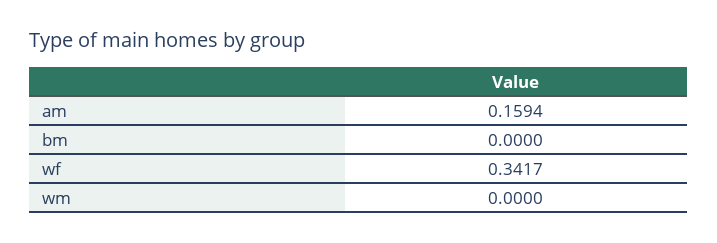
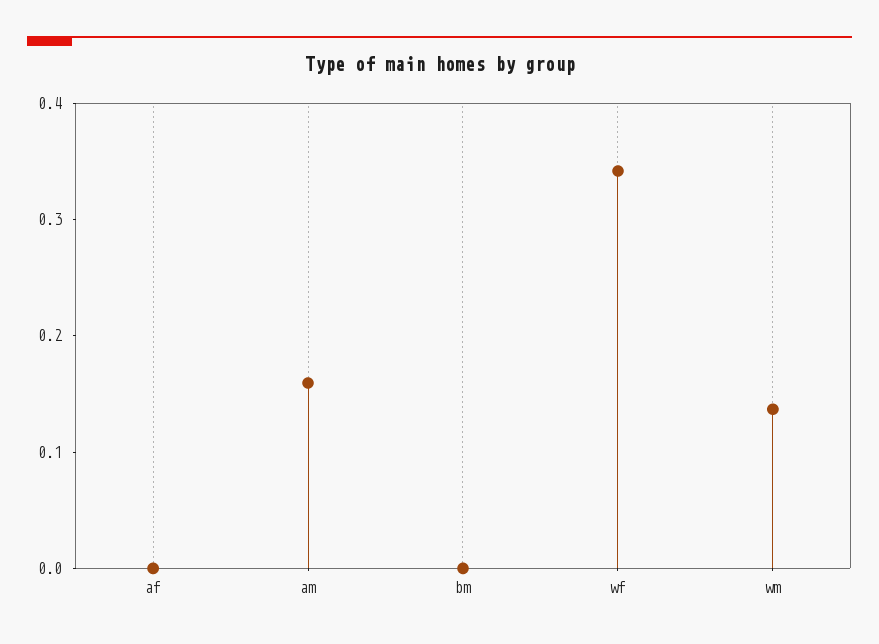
  {
    "am": 0.1594,
    "bm": 0,
    "wf": 0.3417,
-   "wm": 0
+   "wm": 0.14,
+   "af": 0
  }

